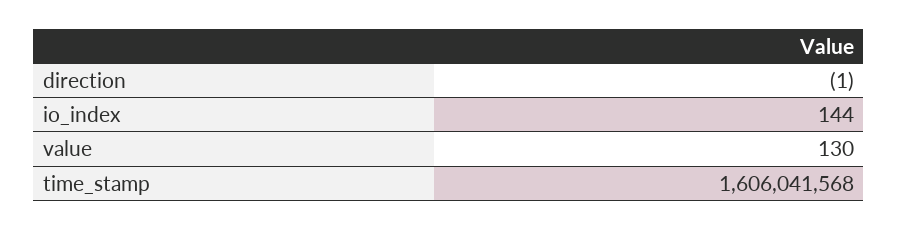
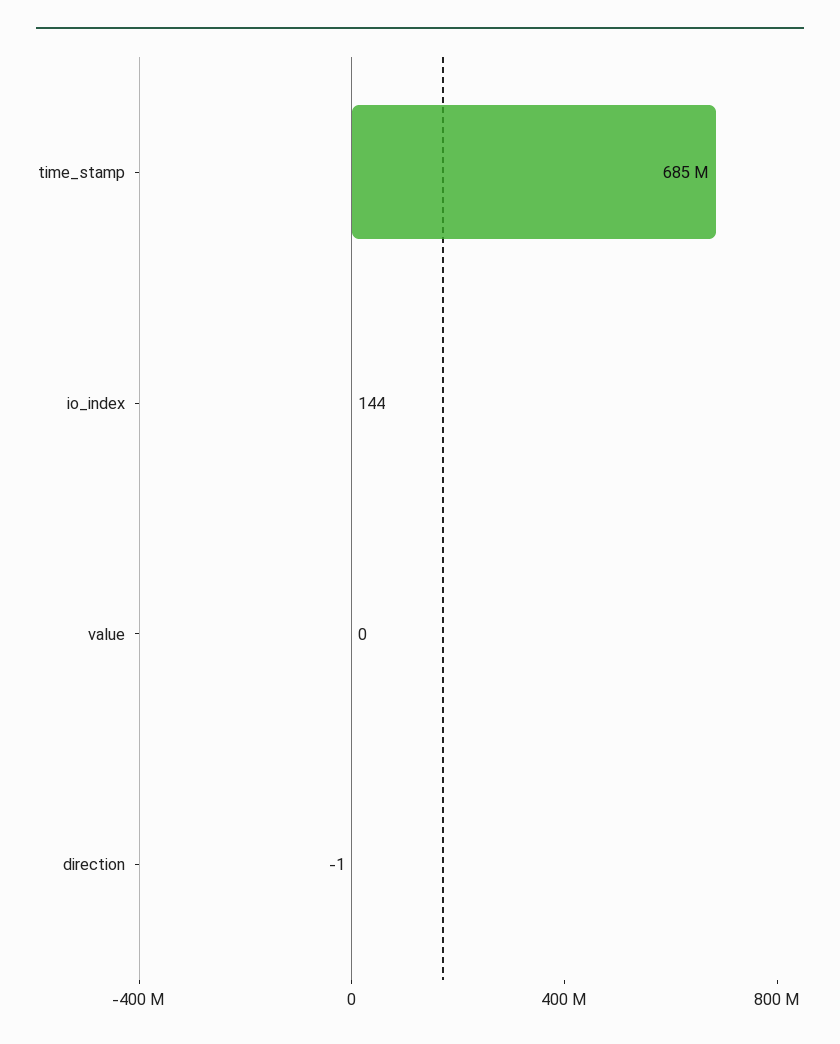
  {
    "direction": -1,
    "io_index": 144,
-   "value": 130,
+   "value": 0,
-   "time_stamp": 1606041568
+   "time_stamp": 685000000
  }

